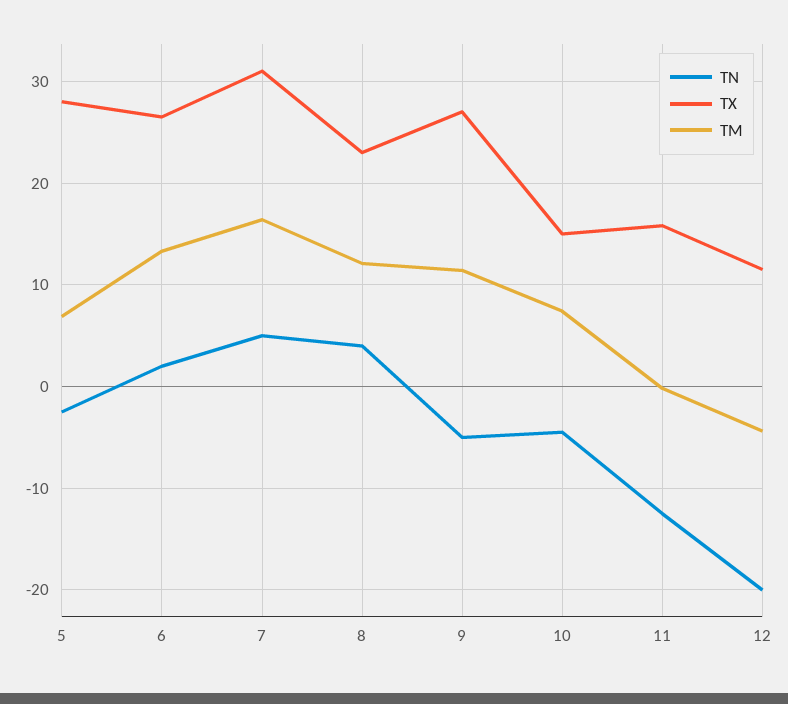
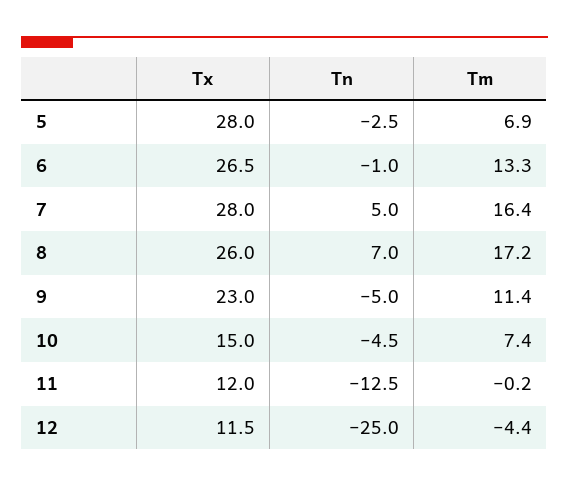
  {
    "TN": {
      "5": -2.5,
-     "6": 2,
+     "6": -1,
      "7": 5,
-     "8": 4,
+     "8": 7,
      "9": -5,
      "10": -4.5,
      "11": -12.5,
-     "12": -20
+     "12": -25
    },
    "TX": {
      "5": 28,
      "6": 26.5,
-     "7": 31,
+     "7": 28,
-     "8": 23,
+     "8": 26,
-     "9": 27,
+     "9": 23,
      "10": 15,
-     "11": 16,
+     "11": 12,
      "12": 11.5
    },
    "TM": {
      "5": 6.9,
      "6": 13.3,
      "7": 16.4,
-     "8": 12,
+     "8": 17.2,
      "9": 11.4,
      "10": 7.4,
      "11": -0.2,
      "12": -4.4
    }
  }

